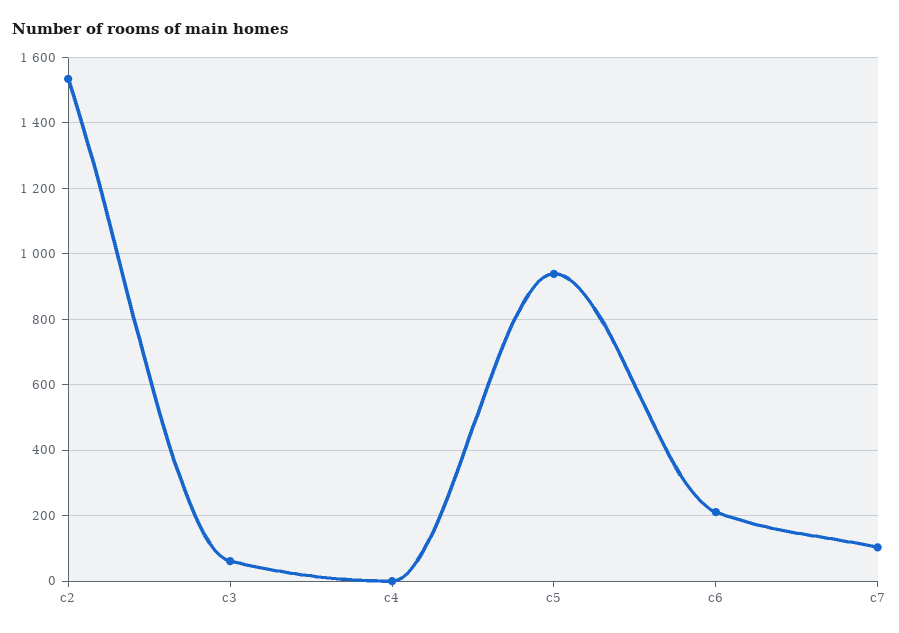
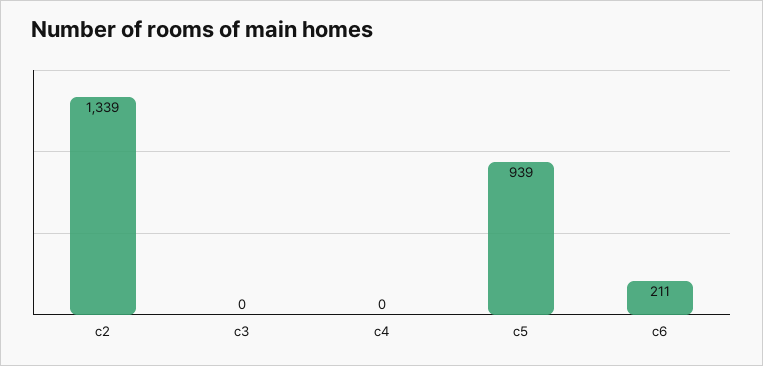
  {
-   "c2": 1540,
+   "c2": 1339,
-   "c3": 60,
+   "c3": 0,
    "c4": 0,
    "c5": 939,
-   "c6": 211,
+   "c6": 211
-   "c7": 100
  }

